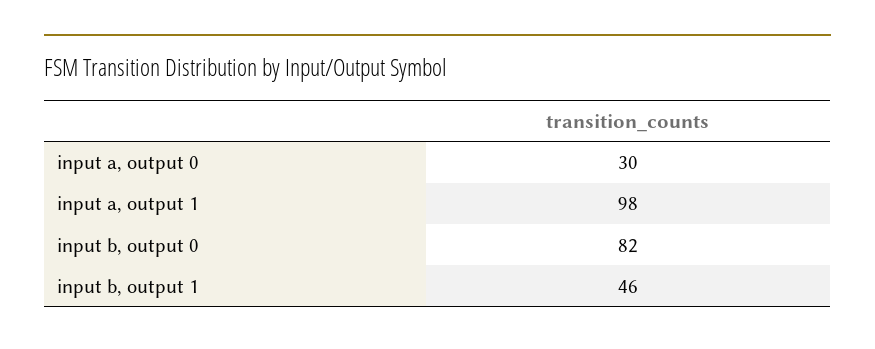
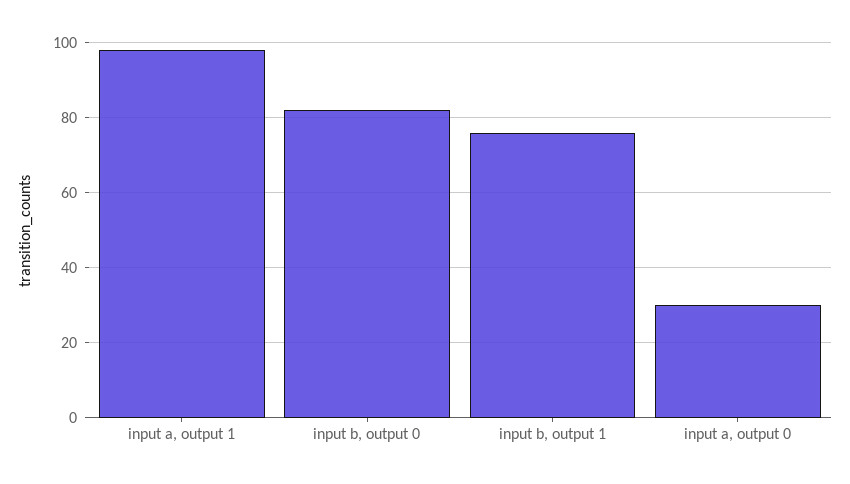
  {
    "input a, output 0": 30,
    "input a, output 1": 98,
    "input b, output 0": 82,
-   "input b, output 1": 46
+   "input b, output 1": 75
  }

